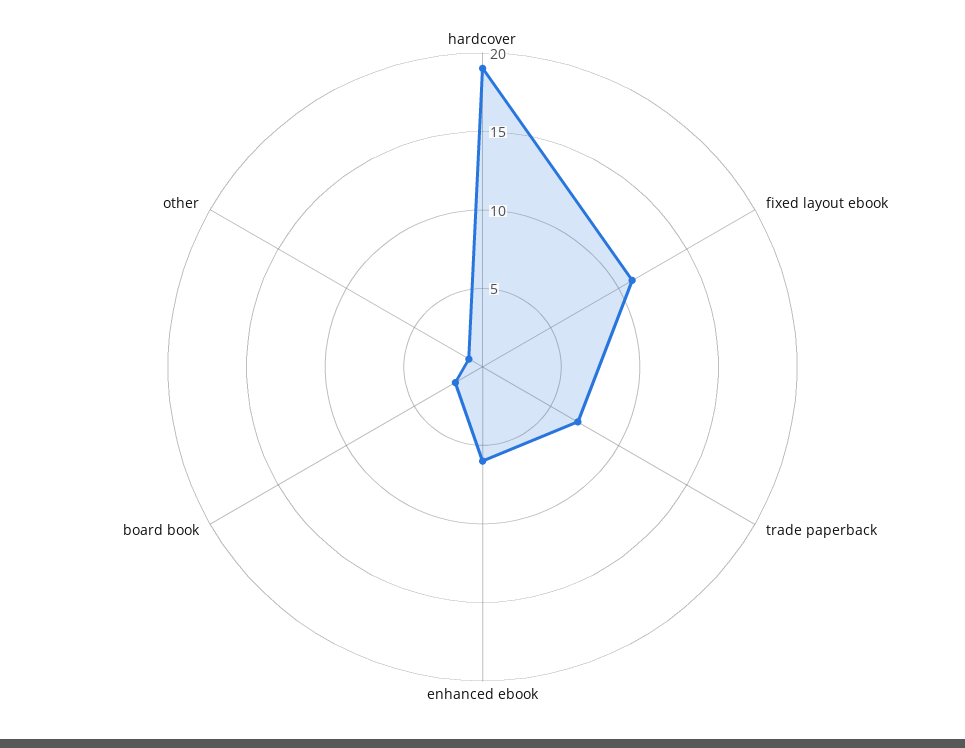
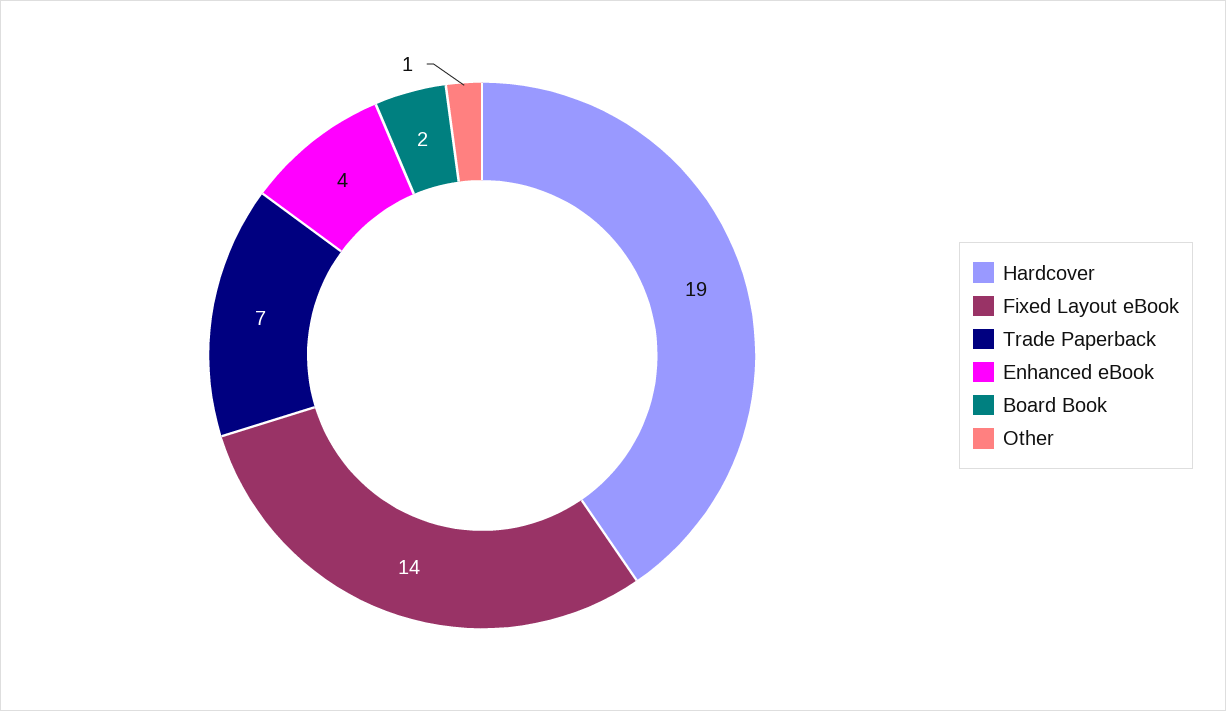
  {
    "hardcover": 19,
-   "fixed layout ebook": 11,
+   "fixed layout ebook": 14,
    "trade paperback": 7,
-   "enhanced ebook": 6,
+   "enhanced ebook": 4,
    "board book": 2,
    "other": 1
  }

